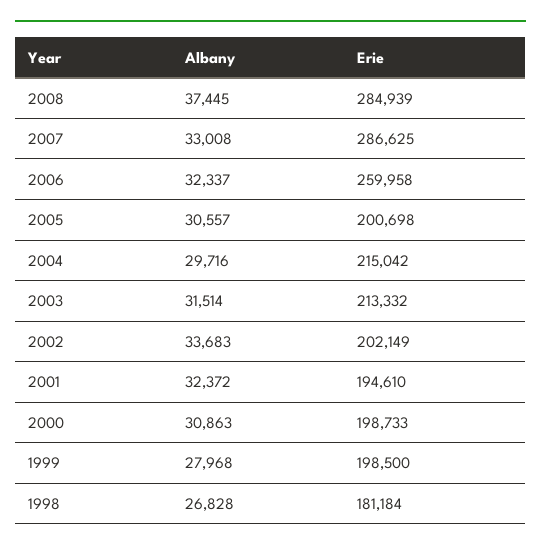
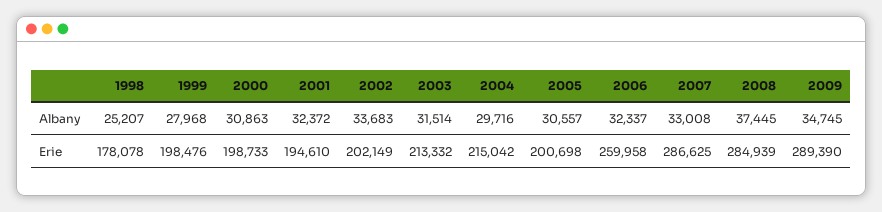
  {
    "Albany": {
      "2008": 37445,
      "2007": 33008,
      "2006": 32337,
      "2005": 30557,
      "2004": 29716,
      "2003": 31514,
      "2002": 33683,
      "2001": 32372,
      "2000": 30863,
      "1999": 27968,
-     "1998": 26828
+     "1998": 25207,
+     "2009": 34745
    },
    "Erie": {
      "2008": 284939,
      "2007": 286625,
      "2006": 259958,
      "2005": 200698,
      "2004": 215042,
      "2003": 213332,
      "2002": 202149,
      "2001": 194610,
      "2000": 198733,
-     "1999": 198500,
+     "1999": 198476,
-     "1998": 181184
+     "1998": 178078,
+     "2009": 289390
    }
  }

